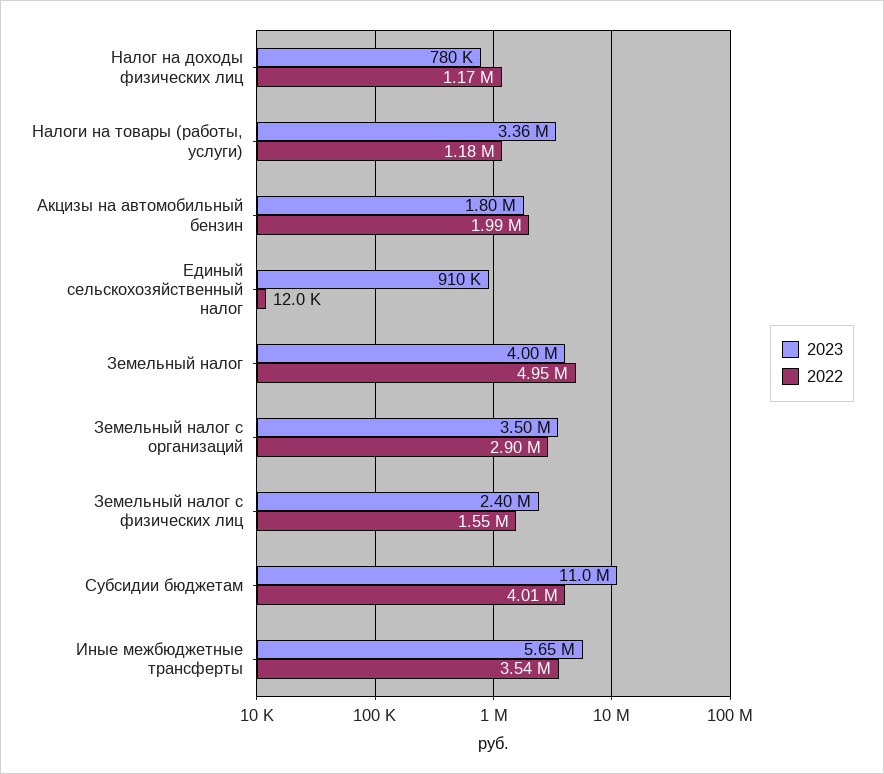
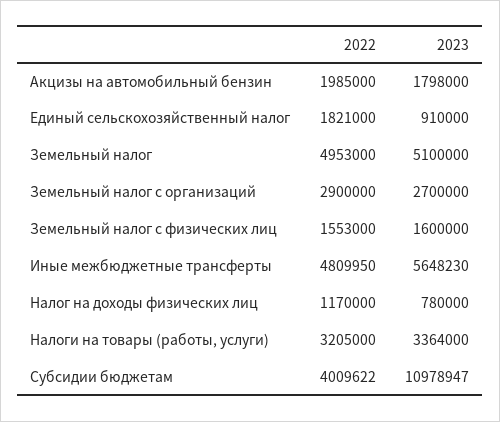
  {
    "2023": {
      "Налог на доходы физических лиц": 780000,
      "Налоги на товары (работы, услуги)": 3364000,
      "Акцизы на автомобильный бензин": 1798000,
      "Единый сельскохозяйственный налог": 910000,
-     "Земельный налог": 4000000,
+     "Земельный налог": 5100000,
-     "Земельный налог с организаций": 3500000,
+     "Земельный налог с организаций": 2700000,
-     "Земельный налог с физических лиц": 2400000,
+     "Земельный налог с физических лиц": 1600000,
      "Субсидии бюджетам": 10978947,
      "Иные межбюджетные трансферты": 5648230
    },
    "2022": {
      "Налог на доходы физических лиц": 1170000,
-     "Налоги на товары (работы, услуги)": 1180000,
+     "Налоги на товары (работы, услуги)": 3205000,
      "Акцизы на автомобильный бензин": 1985000,
-     "Единый сельскохозяйственный налог": 12000,
+     "Единый сельскохозяйственный налог": 1821000,
      "Земельный налог": 4953000,
      "Земельный налог с организаций": 2900000,
      "Земельный налог с физических лиц": 1553000,
      "Субсидии бюджетам": 4009622,
-     "Иные межбюджетные трансферты": 3540000
+     "Иные межбюджетные трансферты": 4809950
    }
  }

